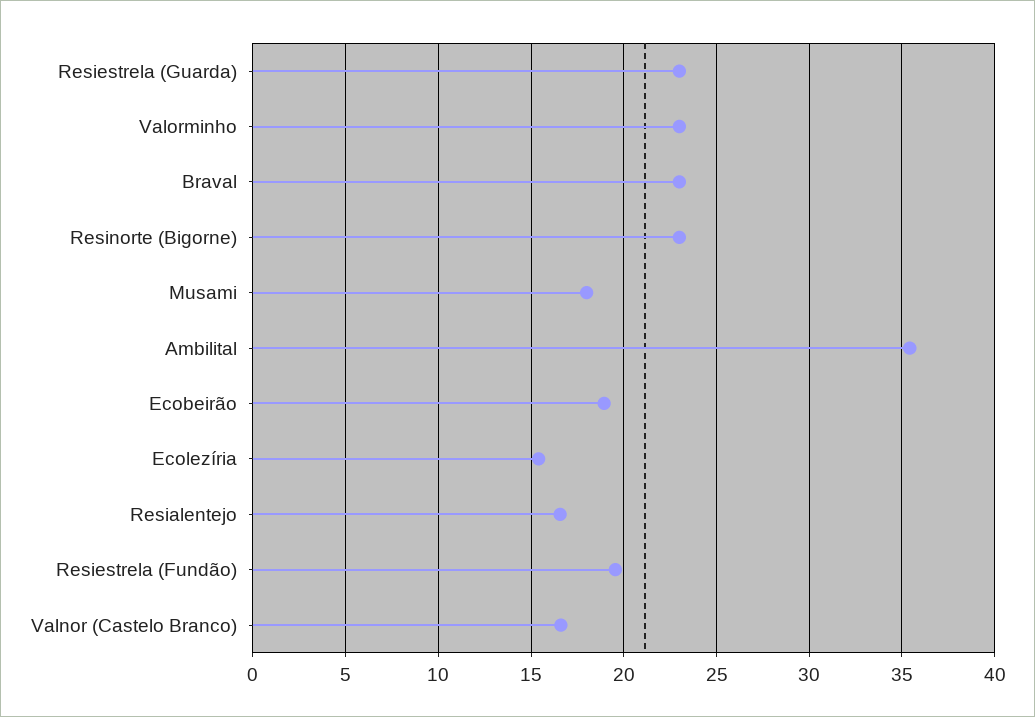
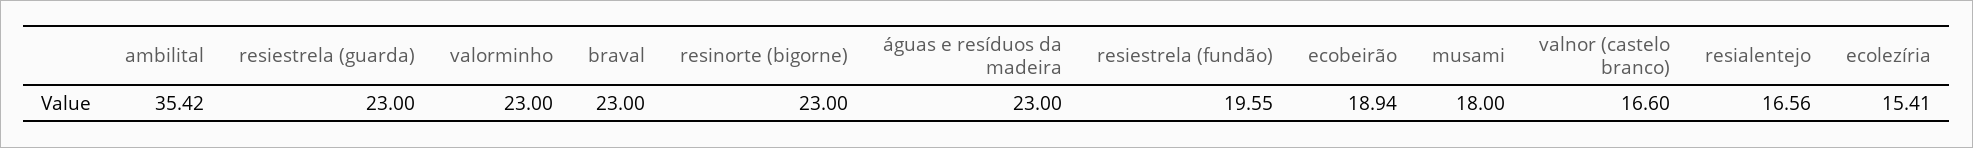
  {
    "Resiestrela (Guarda)": 23,
    "Valorminho": 23,
    "Braval": 23,
    "Resinorte (Bigorne)": 23,
    "Musami": 18,
    "Ambilital": 35.42,
    "Ecobeirão": 18.94,
    "Ecolezíria": 15.41,
    "Resialentejo": 16.56,
    "Resiestrela (Fundão)": 19.55,
-   "Valnor (Castelo Branco)": 16.6
+   "Valnor (Castelo Branco)": 16.6,
+   "águas e resíduos da madeira": 23
  }

